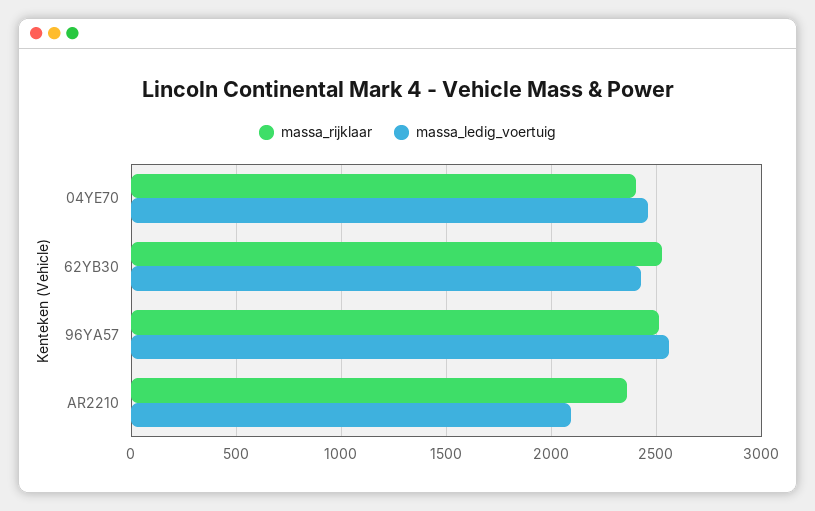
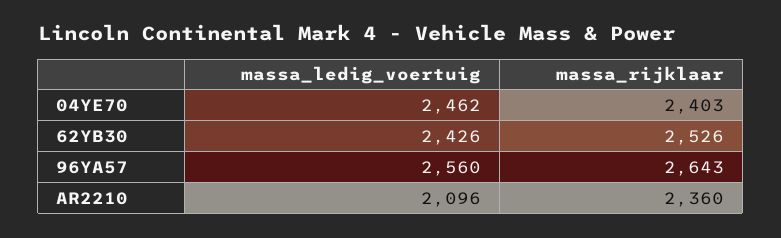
  {
    "massa_rijklaar": {
      "04YE70": 2403,
      "62YB30": 2526,
-     "96YA57": 2500,
+     "96YA57": 2643,
      "AR2210": 2360
    },
    "massa_ledig_voertuig": {
      "04YE70": 2462,
      "62YB30": 2426,
      "96YA57": 2560,
      "AR2210": 2096
    }
  }

